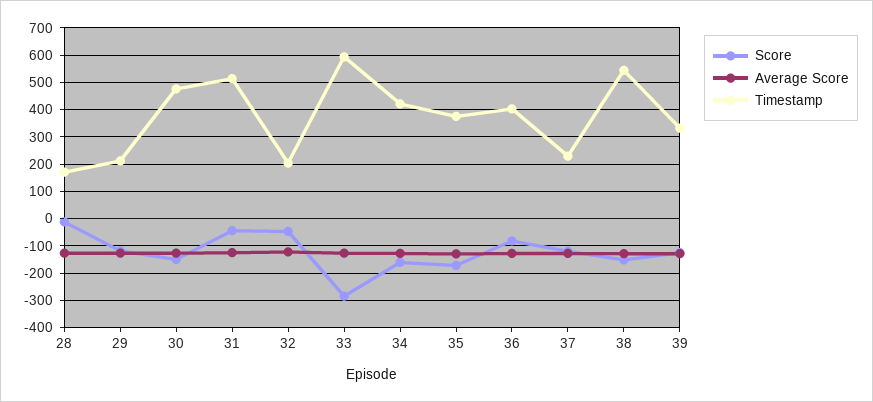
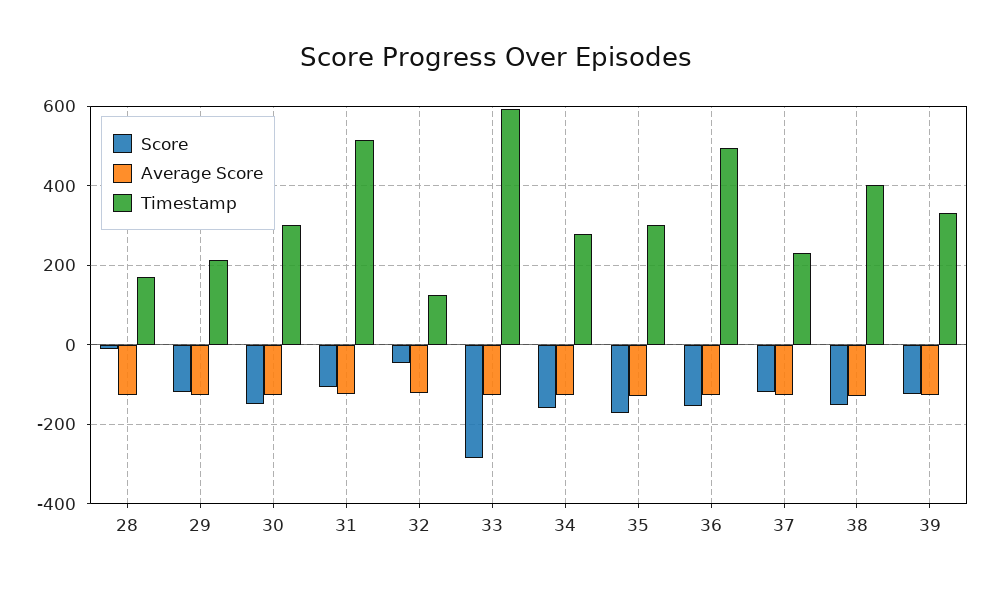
  {
    "Score": {
      "28": -20,
      "29": -120,
      "30": -140,
-     "31": -50,
+     "31": -100,
      "32": -40,
      "33": -280,
      "34": -160,
      "35": -180,
-     "36": -75,
+     "36": -160,
      "37": -120,
      "38": -160,
      "39": -120
    },
    "Average Score": {
      "28": -120,
      "29": -120,
      "30": -120,
      "31": -120,
      "32": -120,
      "33": -120,
      "34": -120,
      "35": -120,
      "36": -120,
      "37": -120,
      "38": -120,
      "39": -120
    },
    "Timestamp": {
      "28": 180,
      "29": 220,
-     "30": 475,
+     "30": 300,
      "31": 520,
-     "32": 200,
+     "32": 120,
      "33": 600,
-     "34": 425,
+     "34": 280,
-     "35": 375,
+     "35": 300,
-     "36": 400,
+     "36": 500,
      "37": 240,
-     "38": 550,
+     "38": 400,
      "39": 340
    }
  }

